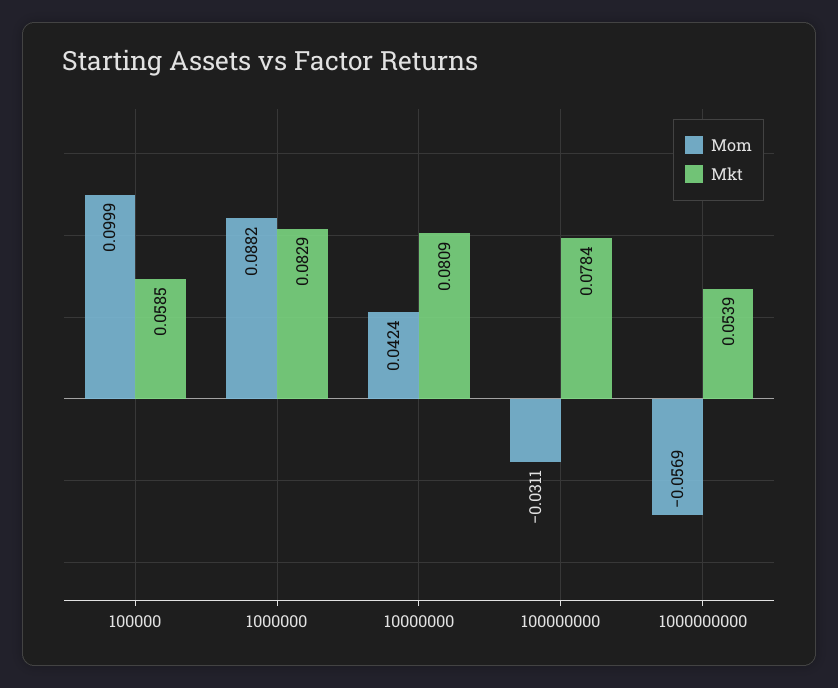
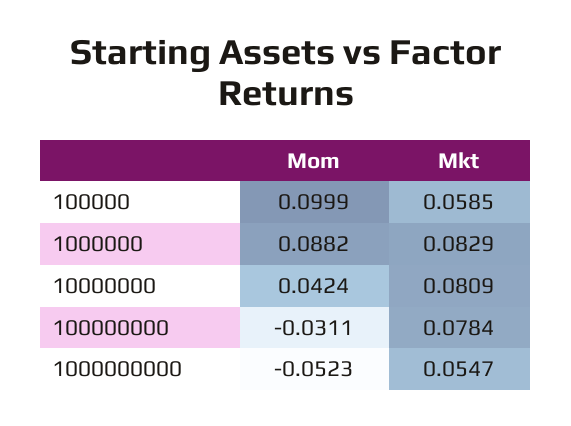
  {
    "Mom": {
      "100000": 0.0999,
      "1000000": 0.0882,
      "10000000": 0.0424,
      "100000000": -0.0311,
-     "1000000000": -0.0569
+     "1000000000": -0.0523
    },
    "Mkt": {
      "100000": 0.0585,
      "1000000": 0.0829,
      "10000000": 0.0809,
      "100000000": 0.0784,
-     "1000000000": 0.0539
+     "1000000000": 0.0547
    }
  }

